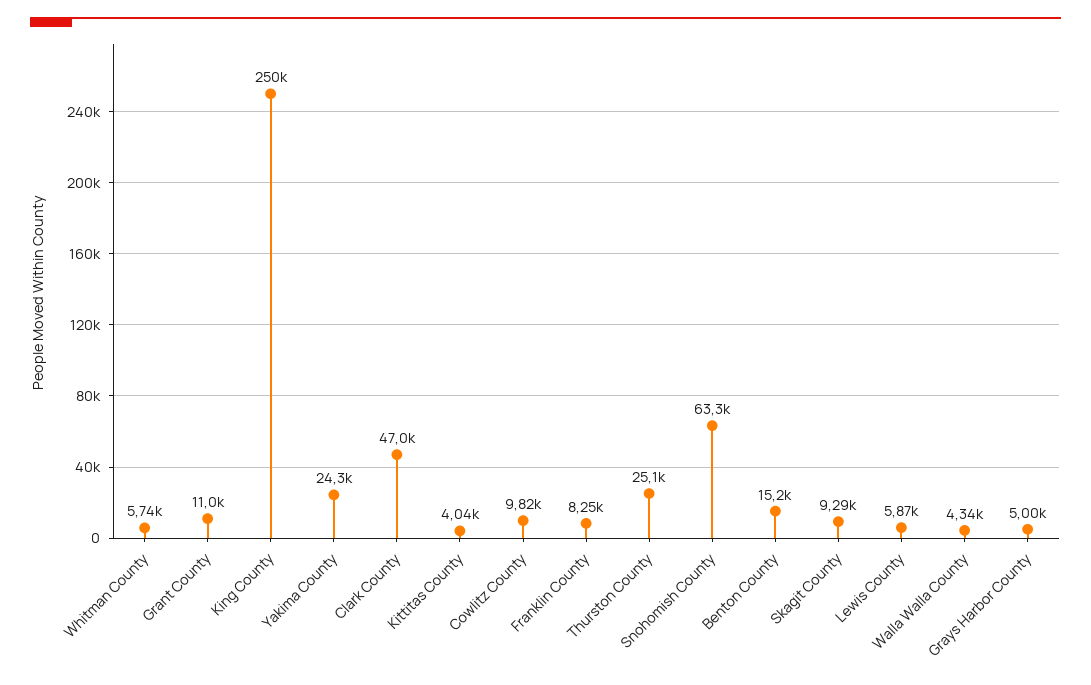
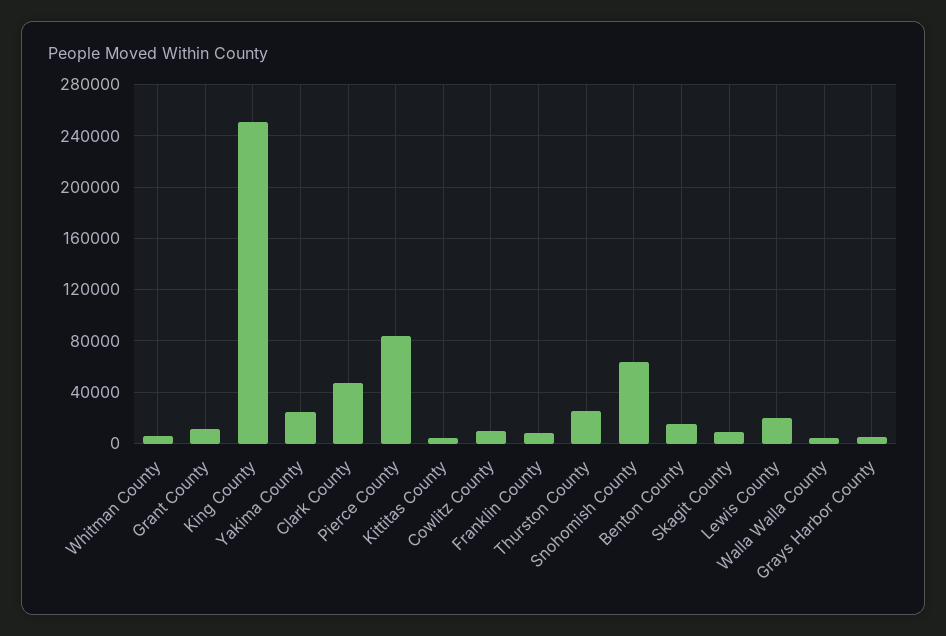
  {
    "Whitman County": 5740,
    "Grant County": 11000,
    "King County": 250000,
    "Yakima County": 24300,
    "Clark County": 47000,
    "Kittitas County": 4040,
    "Cowlitz County": 9820,
    "Franklin County": 8250,
    "Thurston County": 25100,
    "Snohomish County": 63300,
    "Benton County": 15200,
    "Skagit County": 9290,
-   "Lewis County": 5870,
+   "Lewis County": 20000,
    "Walla Walla County": 4340,
-   "Grays Harbor County": 5000
+   "Grays Harbor County": 5000,
+   "Pierce County": 85000
  }

